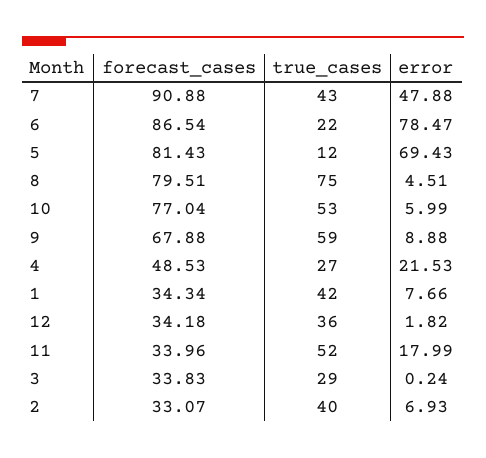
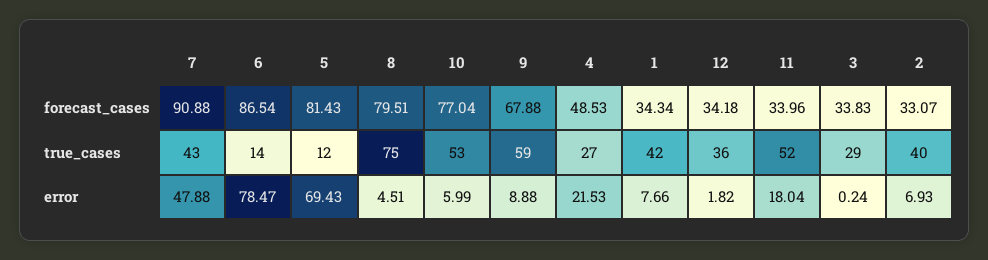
  {
    "forecast_cases": {
      "7": 90.88,
      "6": 86.54,
      "5": 81.43,
      "8": 79.51,
      "10": 77.04,
      "9": 67.88,
      "4": 48.53,
      "1": 34.34,
      "12": 34.18,
      "11": 33.96,
      "3": 33.83,
      "2": 33.07
    },
    "true_cases": {
      "7": 43,
-     "6": 22,
+     "6": 14,
      "5": 12,
      "8": 75,
      "10": 53,
      "9": 59,
      "4": 27,
      "1": 42,
      "12": 36,
      "11": 52,
      "3": 29,
      "2": 40
    },
    "error": {
      "7": 47.88,
      "6": 78.47,
      "5": 69.43,
      "8": 4.51,
      "10": 5.99,
      "9": 8.88,
      "4": 21.53,
      "1": 7.66,
      "12": 1.82,
-     "11": 17.99,
+     "11": 18.04,
      "3": 0.24,
      "2": 6.93
    }
  }

